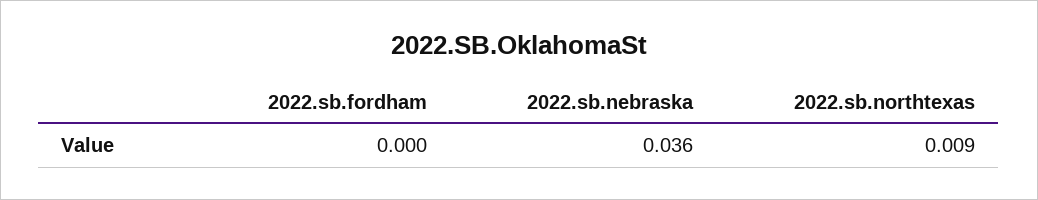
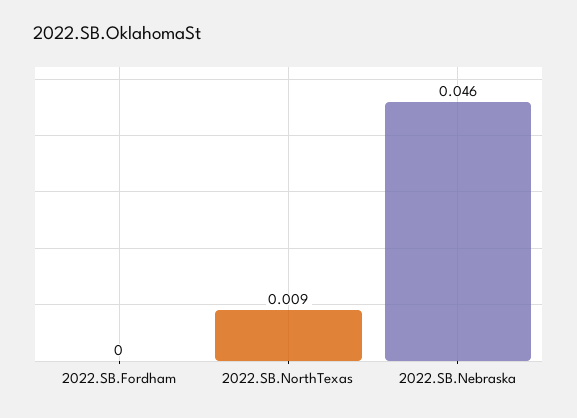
  {
    "2022.sb.fordham": 0,
-   "2022.sb.nebraska": 0.036,
+   "2022.sb.nebraska": 0.046,
    "2022.sb.northtexas": 0.009
  }

